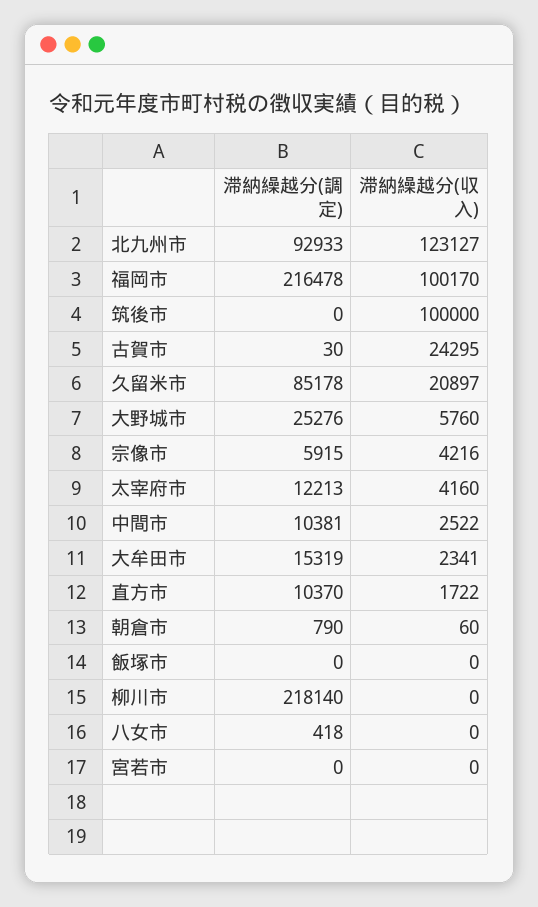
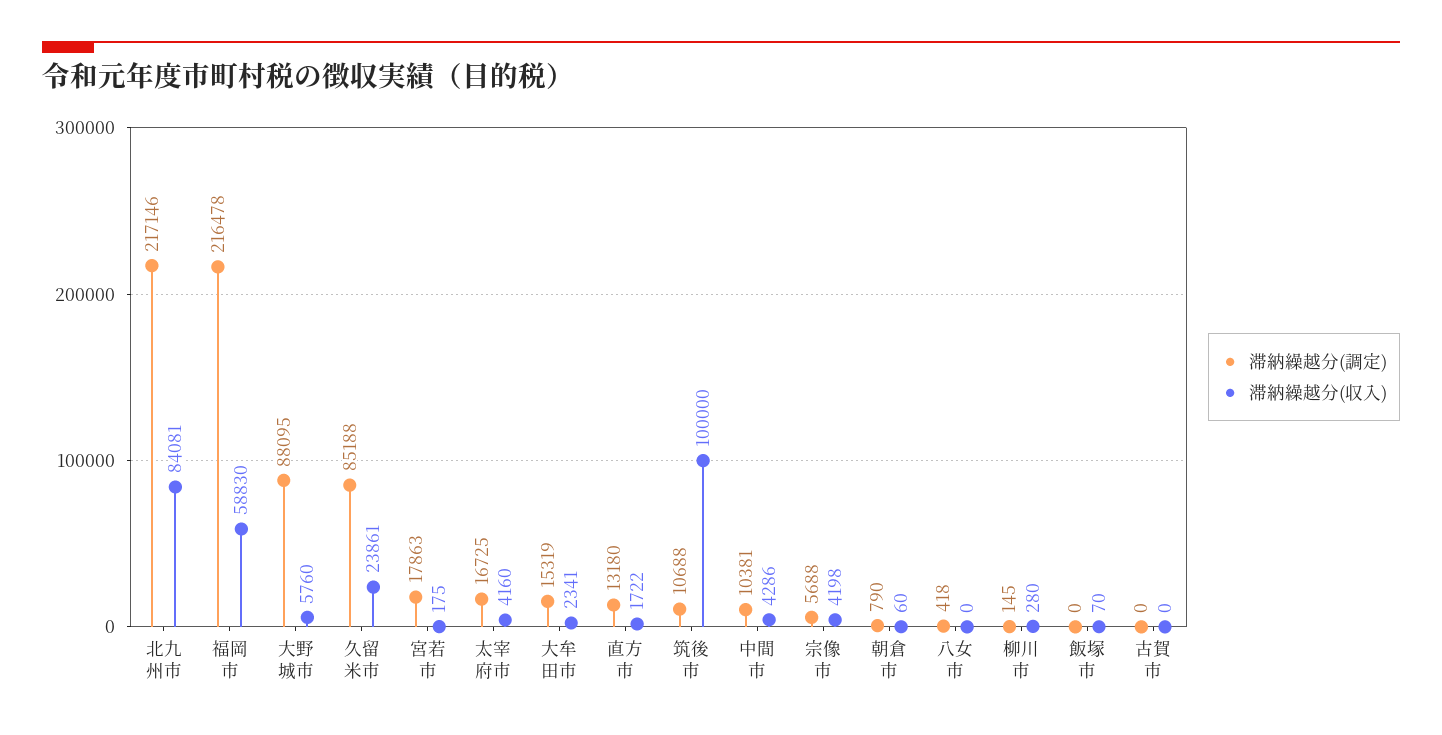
  {
    "滞納繰越分(調定)": {
-     "北九州市": 92933,
+     "北九州市": 217146,
      "福岡市": 216478,
-     "筑後市": 0,
+     "筑後市": 10688,
-     "古賀市": 30,
+     "古賀市": 0,
-     "久留米市": 85178,
+     "久留米市": 85188,
-     "大野城市": 25276,
+     "大野城市": 88095,
-     "宗像市": 5915,
+     "宗像市": 5688,
-     "太宰府市": 12213,
+     "太宰府市": 16725,
      "中間市": 10381,
      "大牟田市": 15319,
-     "直方市": 10370,
+     "直方市": 13180,
      "朝倉市": 790,
      "飯塚市": 0,
-     "柳川市": 218140,
+     "柳川市": 145,
      "八女市": 418,
-     "宮若市": 0
+     "宮若市": 17863
    },
    "滞納繰越分(収入)": {
-     "北九州市": 123127,
+     "北九州市": 84081,
-     "福岡市": 100170,
+     "福岡市": 58830,
      "筑後市": 100000,
-     "古賀市": 24295,
+     "古賀市": 0,
-     "久留米市": 20897,
+     "久留米市": 23861,
      "大野城市": 5760,
-     "宗像市": 4216,
+     "宗像市": 4198,
      "太宰府市": 4160,
-     "中間市": 2522,
+     "中間市": 4286,
      "大牟田市": 2341,
      "直方市": 1722,
      "朝倉市": 60,
-     "飯塚市": 0,
+     "飯塚市": 70,
-     "柳川市": 0,
+     "柳川市": 280,
      "八女市": 0,
-     "宮若市": 0
+     "宮若市": 175
    }
  }

